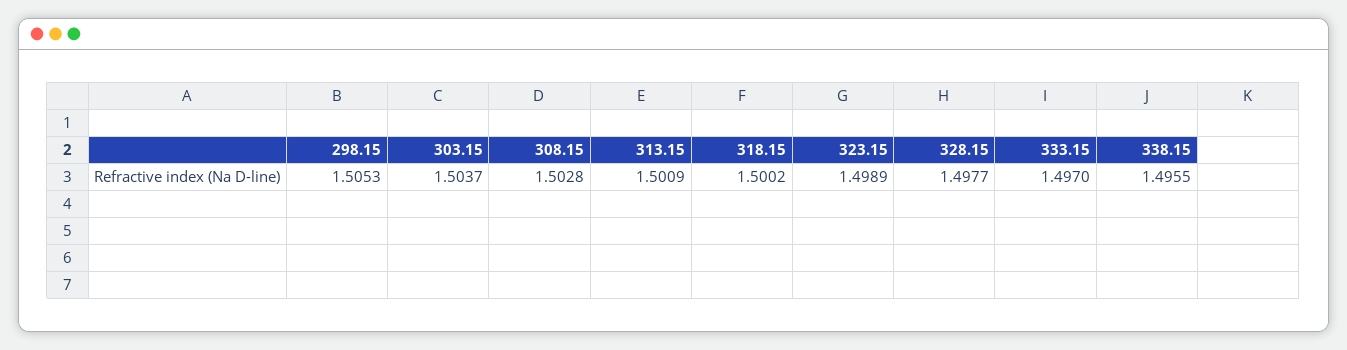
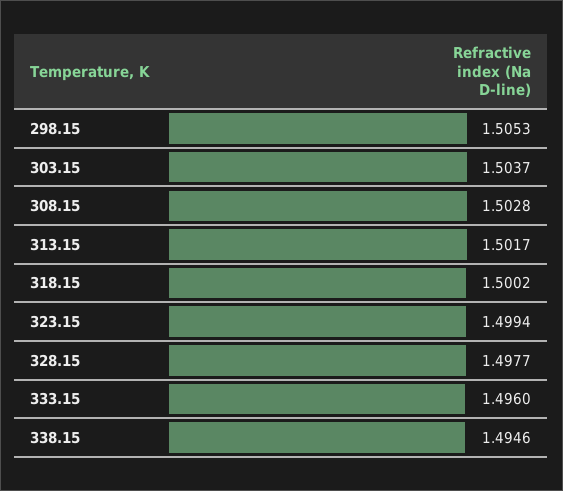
  {
    "298.15": 1.5053,
    "303.15": 1.5037,
    "308.15": 1.5028,
-   "313.15": 1.5009,
+   "313.15": 1.5017,
    "318.15": 1.5002,
-   "323.15": 1.4989,
+   "323.15": 1.4994,
    "328.15": 1.4977,
-   "333.15": 1.497,
+   "333.15": 1.496,
-   "338.15": 1.4955
+   "338.15": 1.4946
  }

